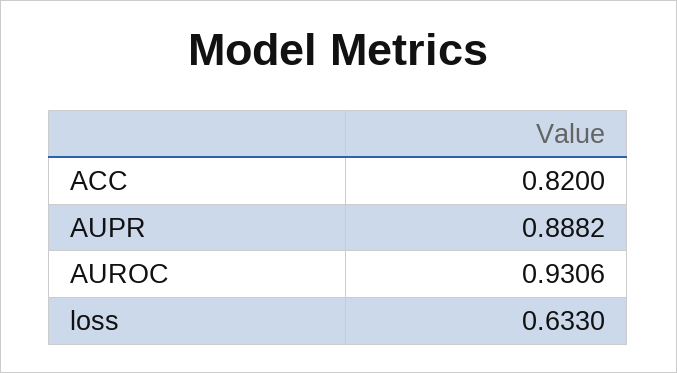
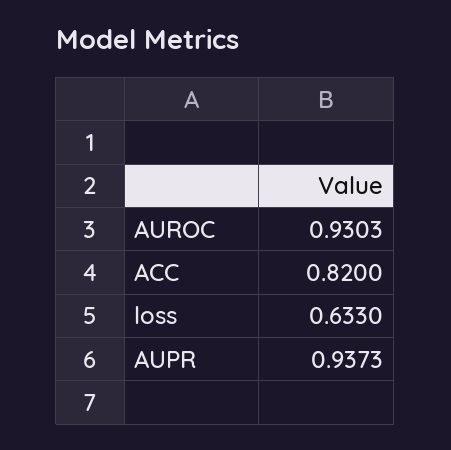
  {
    "ACC": 0.82,
-   "AUPR": 0.8882,
+   "AUPR": 0.9373,
-   "AUROC": 0.9306,
+   "AUROC": 0.9303,
    "loss": 0.633
  }

